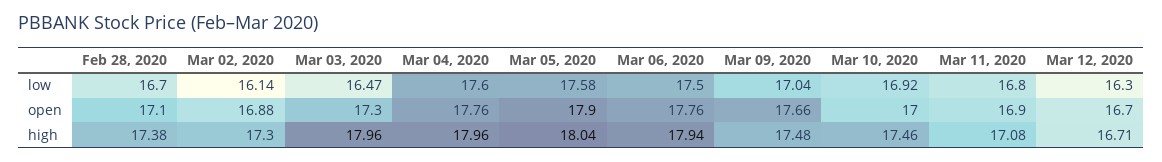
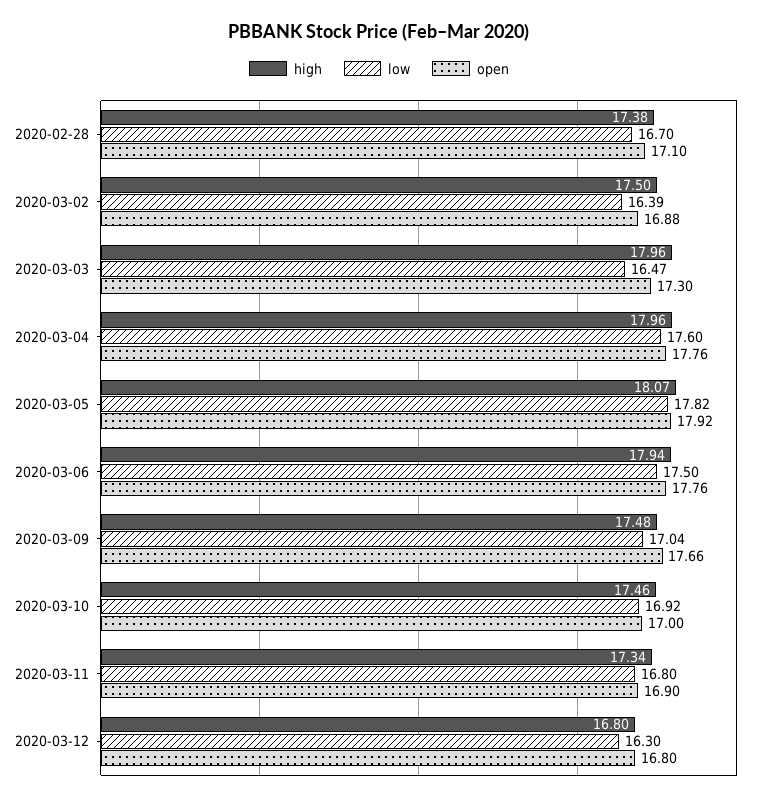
  {
    "low": {
      "Feb 28, 2020": 16.7,
-     "Mar 02, 2020": 16.14,
+     "Mar 02, 2020": 16.39,
      "Mar 03, 2020": 16.47,
      "Mar 04, 2020": 17.6,
-     "Mar 05, 2020": 17.58,
+     "Mar 05, 2020": 17.82,
      "Mar 06, 2020": 17.5,
      "Mar 09, 2020": 17.04,
      "Mar 10, 2020": 16.92,
      "Mar 11, 2020": 16.8,
      "Mar 12, 2020": 16.3
    },
    "open": {
      "Feb 28, 2020": 17.1,
      "Mar 02, 2020": 16.88,
      "Mar 03, 2020": 17.3,
      "Mar 04, 2020": 17.76,
-     "Mar 05, 2020": 17.9,
+     "Mar 05, 2020": 17.92,
      "Mar 06, 2020": 17.76,
      "Mar 09, 2020": 17.66,
      "Mar 10, 2020": 17,
      "Mar 11, 2020": 16.9,
-     "Mar 12, 2020": 16.7
+     "Mar 12, 2020": 16.8
    },
    "high": {
      "Feb 28, 2020": 17.38,
-     "Mar 02, 2020": 17.3,
+     "Mar 02, 2020": 17.5,
      "Mar 03, 2020": 17.96,
      "Mar 04, 2020": 17.96,
-     "Mar 05, 2020": 18.04,
+     "Mar 05, 2020": 18.07,
      "Mar 06, 2020": 17.94,
      "Mar 09, 2020": 17.48,
      "Mar 10, 2020": 17.46,
-     "Mar 11, 2020": 17.08,
+     "Mar 11, 2020": 17.34,
-     "Mar 12, 2020": 16.71
+     "Mar 12, 2020": 16.8
    }
  }

